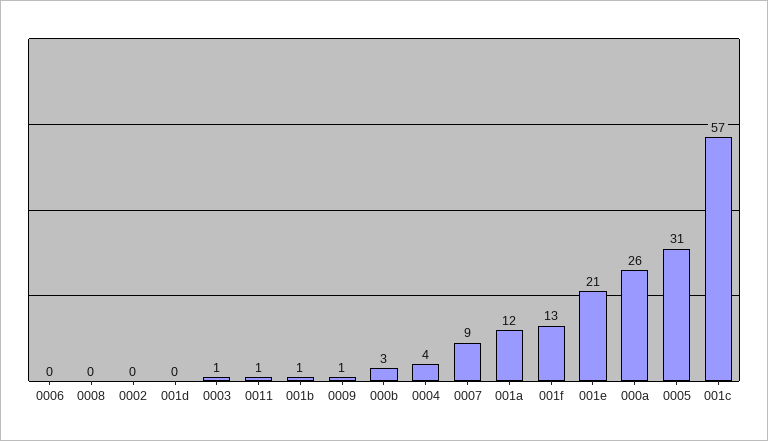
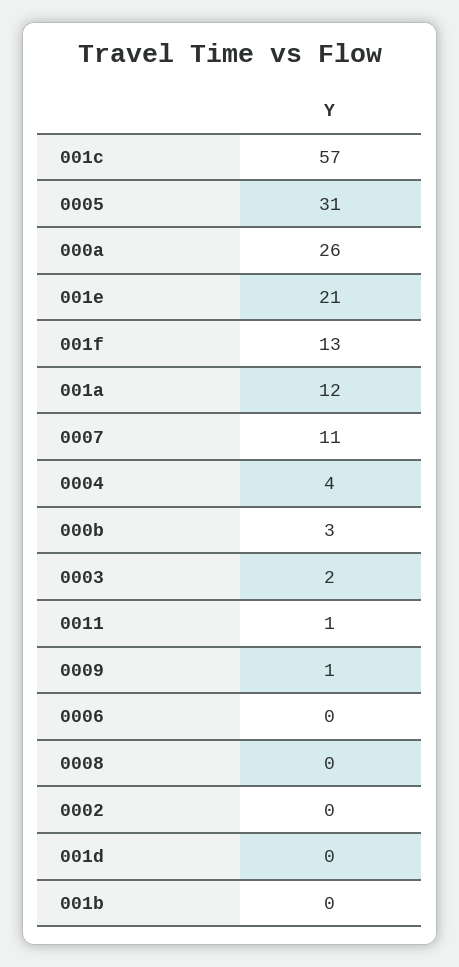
  {
    "0006": 0,
    "0008": 0,
    "0002": 0,
    "001d": 0,
-   "0003": 1,
+   "0003": 2,
    "0011": 1,
-   "001b": 1,
+   "001b": 0,
    "0009": 1,
    "000b": 3,
    "0004": 4,
-   "0007": 9,
+   "0007": 11,
    "001a": 12,
    "001f": 13,
    "001e": 21,
    "000a": 26,
    "0005": 31,
    "001c": 57
  }

